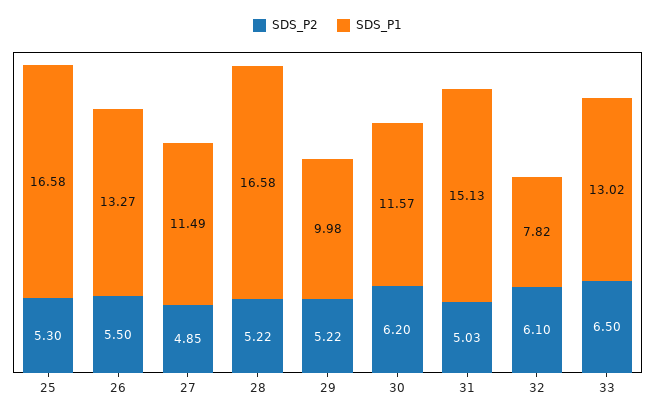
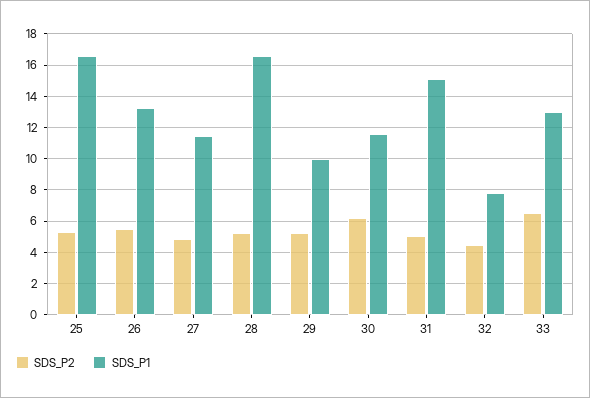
  {
    "SDS_P2": {
      "25": 5.3,
      "26": 5.5,
      "27": 4.85,
      "28": 5.22,
      "29": 5.22,
      "30": 6.2,
      "31": 5.03,
-     "32": 6.1,
+     "32": 4.5,
      "33": 6.5
    },
    "SDS_P1": {
      "25": 16.58,
      "26": 13.27,
      "27": 11.49,
      "28": 16.58,
      "29": 9.98,
      "30": 11.57,
      "31": 15.13,
      "32": 7.82,
      "33": 13.02
    }
  }

